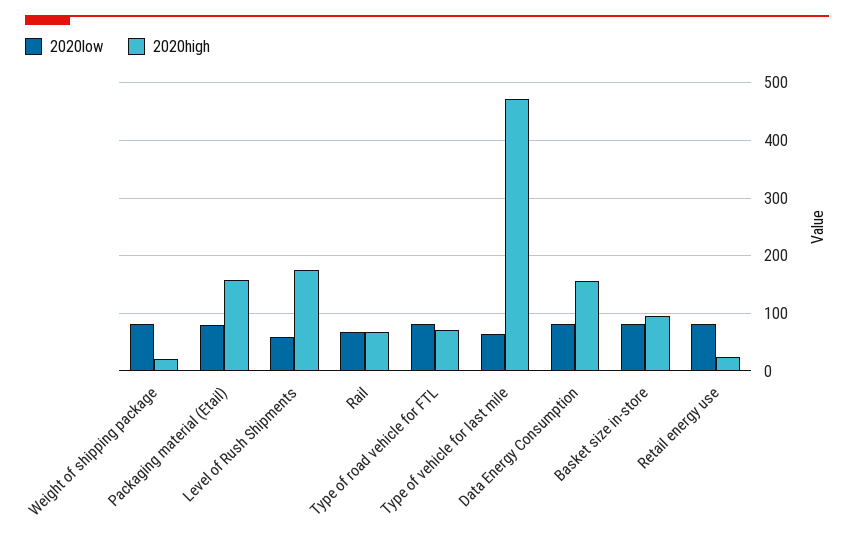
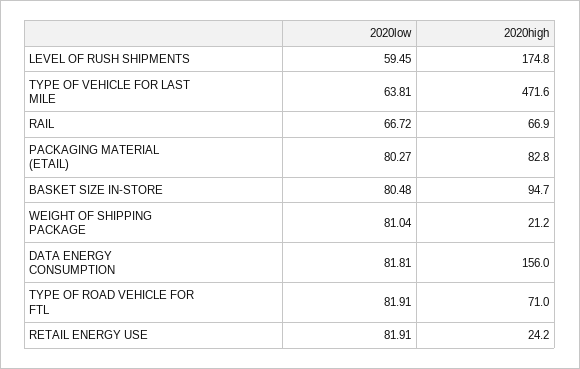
  {
    "2020low": {
      "Weight of shipping package": 81.04,
      "Packaging material (Etail)": 80.27,
      "Level of Rush Shipments": 59.45,
      "Rail": 66.72,
      "Type of road vehicle for FTL": 81.91,
      "Type of vehicle for last mile": 63.81,
      "Data Energy Consumption": 81.81,
      "Basket size in-store": 80.48,
      "Retail energy use": 81.91
    },
    "2020high": {
      "Weight of shipping package": 21.2,
-     "Packaging material (Etail)": 160,
+     "Packaging material (Etail)": 82.8,
      "Level of Rush Shipments": 174.8,
      "Rail": 66.9,
      "Type of road vehicle for FTL": 71,
      "Type of vehicle for last mile": 471.6,
      "Data Energy Consumption": 156,
      "Basket size in-store": 94.7,
      "Retail energy use": 24.2
    }
  }

